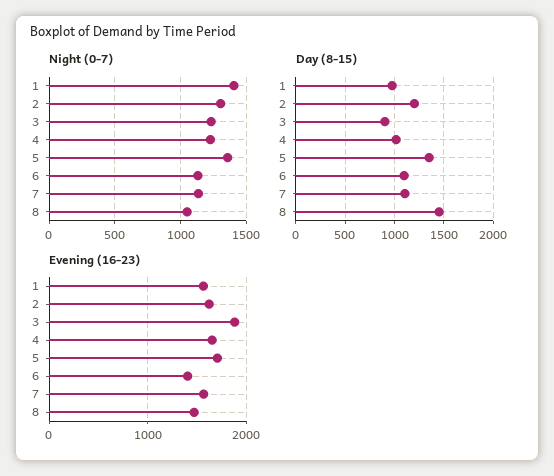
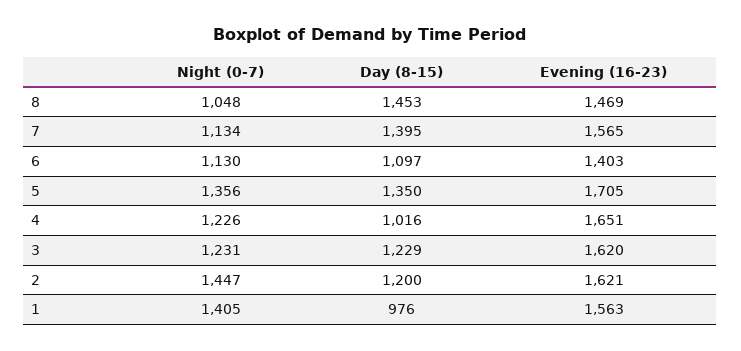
  {
    "Night (0-7)": {
      "1": 1405,
-     "2": 1300,
+     "2": 1447,
      "3": 1231,
      "4": 1226,
      "5": 1356,
      "6": 1130,
      "7": 1134,
      "8": 1048
    },
    "Day (8-15)": {
      "1": 976,
      "2": 1200,
-     "3": 900,
+     "3": 1229,
      "4": 1016,
      "5": 1350,
      "6": 1097,
-     "7": 1100,
+     "7": 1395,
      "8": 1453
    },
    "Evening (16-23)": {
      "1": 1563,
      "2": 1621,
-     "3": 1900,
+     "3": 1620,
      "4": 1651,
      "5": 1705,
      "6": 1403,
      "7": 1565,
      "8": 1469
    }
  }

